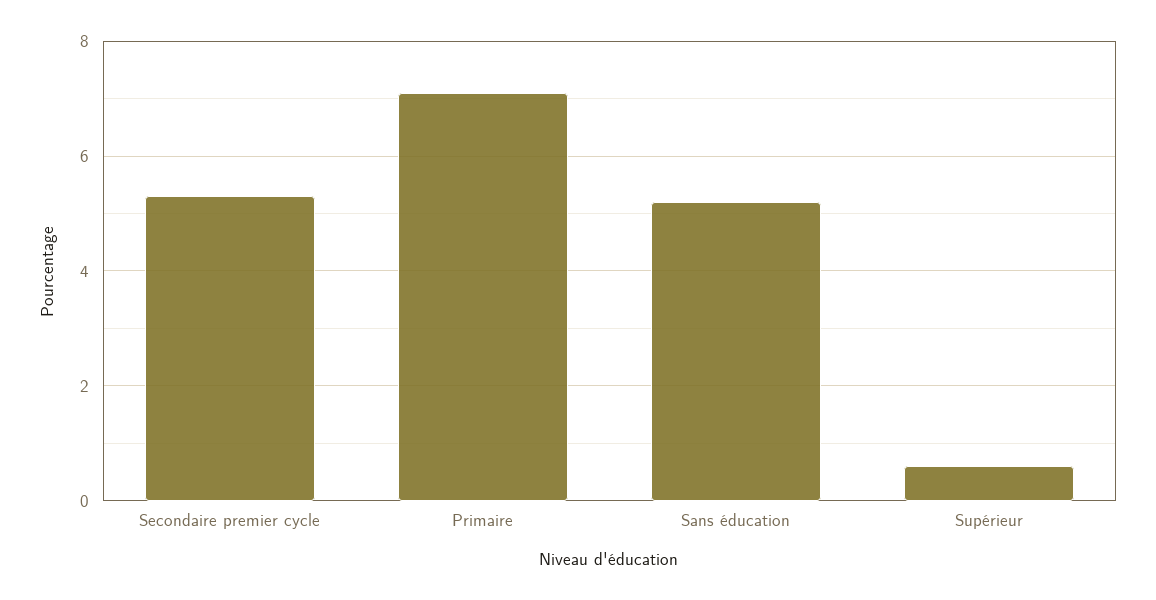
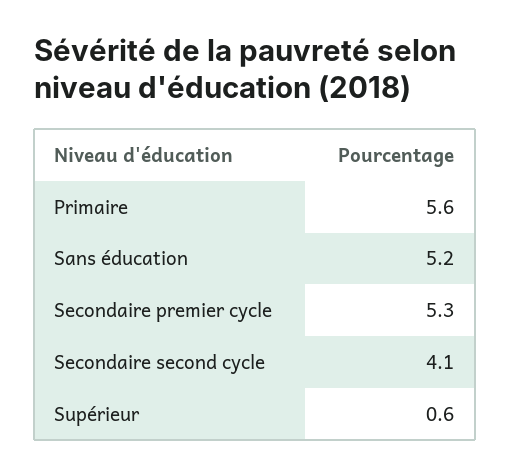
  {
    "Secondaire premier cycle": 5.3,
-   "Primaire": 7,
+   "Primaire": 5.6,
    "Sans éducation": 5.2,
-   "Supérieur": 0.6
+   "Supérieur": 0.6,
+   "Secondaire second cycle": 4.1
  }

